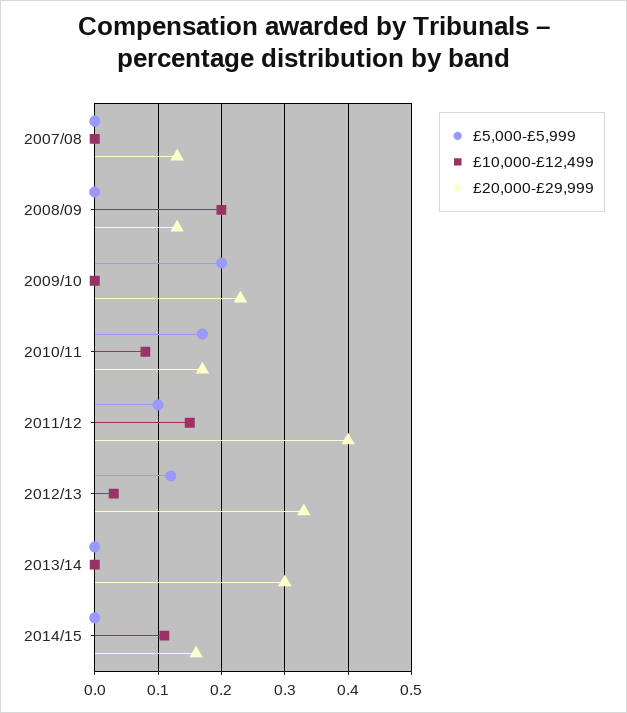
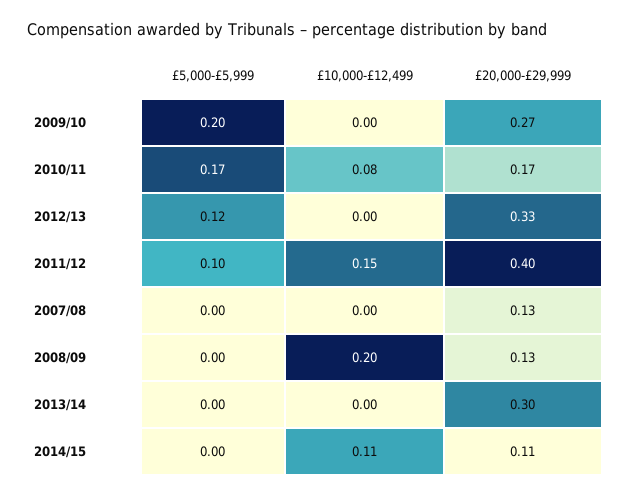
  {
    "£5,000-£5,999": {
      "2007/08": 0,
      "2008/09": 0,
      "2009/10": 0.2,
      "2010/11": 0.17,
      "2011/12": 0.1,
      "2012/13": 0.12,
      "2013/14": 0,
      "2014/15": 0
    },
    "£10,000-£12,499": {
      "2007/08": 0,
      "2008/09": 0.2,
      "2009/10": 0,
      "2010/11": 0.08,
      "2011/12": 0.15,
-     "2012/13": 0.03,
+     "2012/13": 0,
      "2013/14": 0,
      "2014/15": 0.11
    },
    "£20,000-£29,999": {
      "2007/08": 0.13,
      "2008/09": 0.13,
-     "2009/10": 0.23,
+     "2009/10": 0.27,
      "2010/11": 0.17,
      "2011/12": 0.4,
      "2012/13": 0.33,
      "2013/14": 0.3,
-     "2014/15": 0.16
+     "2014/15": 0.11
    }
  }

